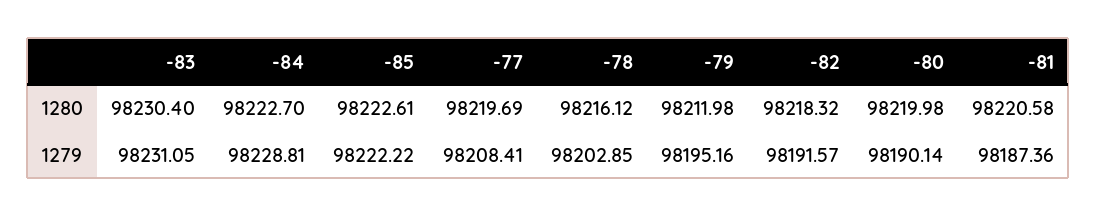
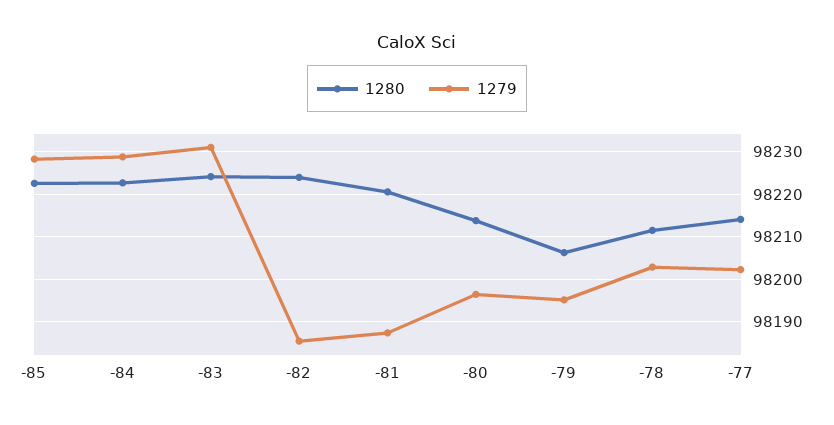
  {
    "1280": {
-     "-83": 98230.4,
+     "-83": 98224,
      "-84": 98222.7,
      "-85": 98222.61,
-     "-77": 98219.69,
+     "-77": 98214,
-     "-78": 98216.12,
+     "-78": 98212,
-     "-79": 98211.98,
+     "-79": 98206,
-     "-82": 98218.32,
+     "-82": 98224,
-     "-80": 98219.98,
+     "-80": 98214,
      "-81": 98220.58
    },
    "1279": {
      "-83": 98231.05,
      "-84": 98228.81,
-     "-85": 98222.22,
+     "-85": 98228,
-     "-77": 98208.41,
+     "-77": 98202,
      "-78": 98202.85,
      "-79": 98195.16,
-     "-82": 98191.57,
+     "-82": 98186,
-     "-80": 98190.14,
+     "-80": 98196,
      "-81": 98187.36
    }
  }

